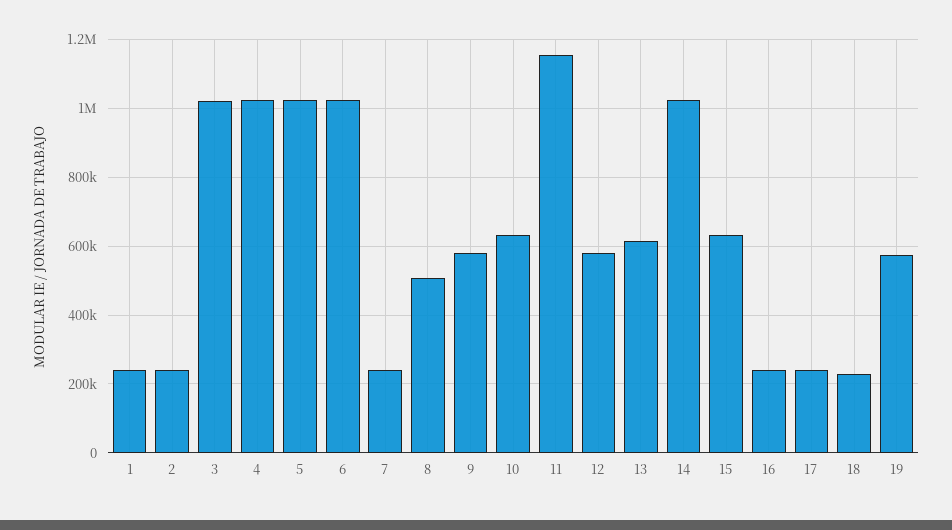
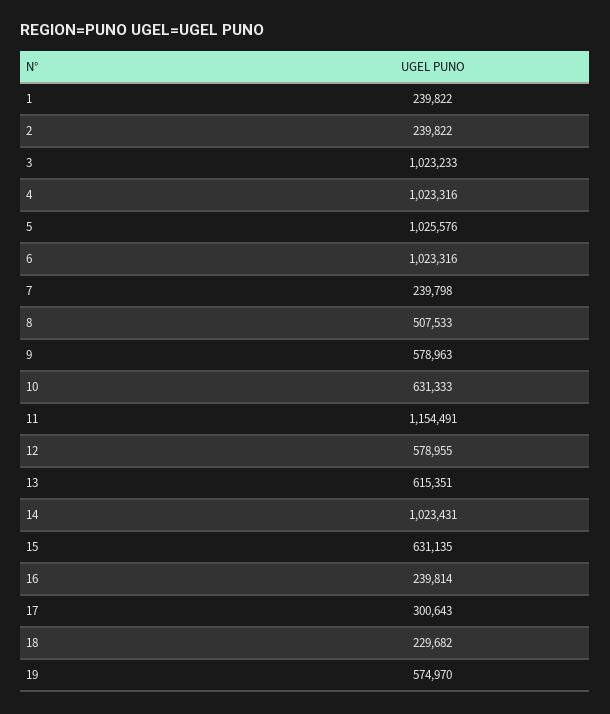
  {
    "1": 239822,
    "2": 239822,
    "3": 1023233,
    "4": 1023316,
    "5": 1025576,
    "6": 1023316,
    "7": 239798,
    "8": 507533,
    "9": 578963,
    "10": 631333,
    "11": 1154491,
    "12": 578955,
    "13": 615351,
    "14": 1023431,
    "15": 631135,
    "16": 239814,
-   "17": 240000,
+   "17": 300643,
    "18": 229682,
    "19": 574970
  }

